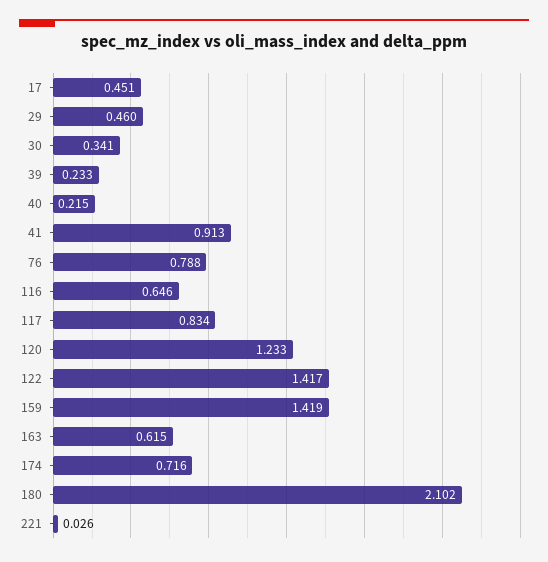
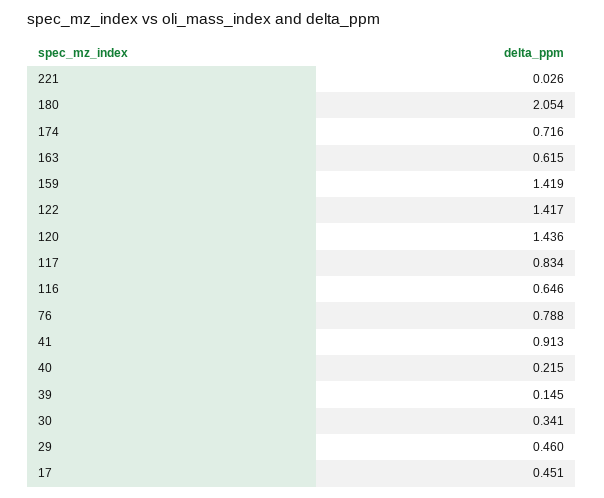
  {
    "17": 0.451,
    "29": 0.46,
    "30": 0.341,
-   "39": 0.233,
+   "39": 0.145,
    "40": 0.215,
    "41": 0.913,
    "76": 0.788,
    "116": 0.646,
    "117": 0.834,
-   "120": 1.233,
+   "120": 1.436,
    "122": 1.417,
    "159": 1.419,
    "163": 0.615,
    "174": 0.716,
-   "180": 2.102,
+   "180": 2.054,
    "221": 0.026
  }

